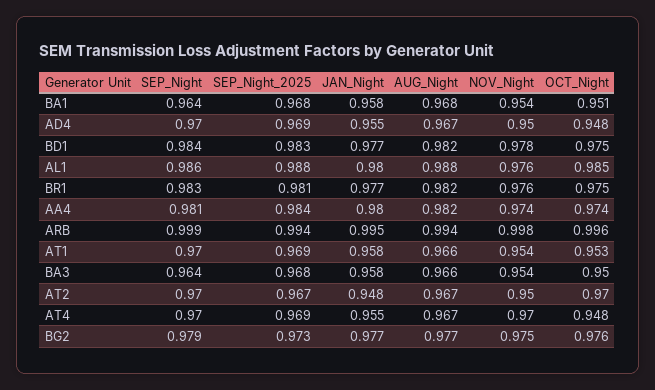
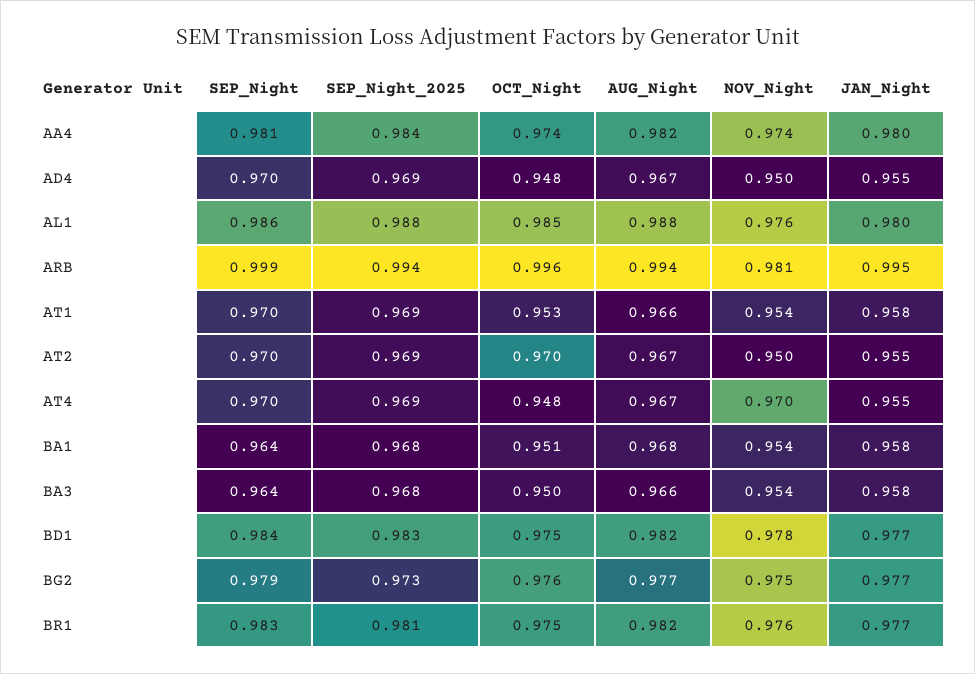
  {
    "SEP_Night": {
      "BA1": 0.964,
      "AD4": 0.97,
      "BD1": 0.984,
      "AL1": 0.986,
      "BR1": 0.983,
      "AA4": 0.981,
      "ARB": 0.999,
      "AT1": 0.97,
      "BA3": 0.964,
      "AT2": 0.97,
      "AT4": 0.97,
      "BG2": 0.979
    },
    "SEP_Night_2025": {
      "BA1": 0.968,
      "AD4": 0.969,
      "BD1": 0.983,
      "AL1": 0.988,
      "BR1": 0.981,
      "AA4": 0.984,
      "ARB": 0.994,
      "AT1": 0.969,
      "BA3": 0.968,
-     "AT2": 0.967,
+     "AT2": 0.969,
      "AT4": 0.969,
      "BG2": 0.973
    },
    "JAN_Night": {
      "BA1": 0.958,
      "AD4": 0.955,
      "BD1": 0.977,
      "AL1": 0.98,
      "BR1": 0.977,
      "AA4": 0.98,
      "ARB": 0.995,
      "AT1": 0.958,
      "BA3": 0.958,
-     "AT2": 0.948,
+     "AT2": 0.955,
      "AT4": 0.955,
      "BG2": 0.977
    },
    "AUG_Night": {
      "BA1": 0.968,
      "AD4": 0.967,
      "BD1": 0.982,
      "AL1": 0.988,
      "BR1": 0.982,
      "AA4": 0.982,
      "ARB": 0.994,
      "AT1": 0.966,
      "BA3": 0.966,
      "AT2": 0.967,
      "AT4": 0.967,
      "BG2": 0.977
    },
    "NOV_Night": {
      "BA1": 0.954,
      "AD4": 0.95,
      "BD1": 0.978,
      "AL1": 0.976,
      "BR1": 0.976,
      "AA4": 0.974,
-     "ARB": 0.998,
+     "ARB": 0.981,
      "AT1": 0.954,
      "BA3": 0.954,
      "AT2": 0.95,
      "AT4": 0.97,
      "BG2": 0.975
    },
    "OCT_Night": {
      "BA1": 0.951,
      "AD4": 0.948,
      "BD1": 0.975,
      "AL1": 0.985,
      "BR1": 0.975,
      "AA4": 0.974,
      "ARB": 0.996,
      "AT1": 0.953,
      "BA3": 0.95,
      "AT2": 0.97,
      "AT4": 0.948,
      "BG2": 0.976
    }
  }

